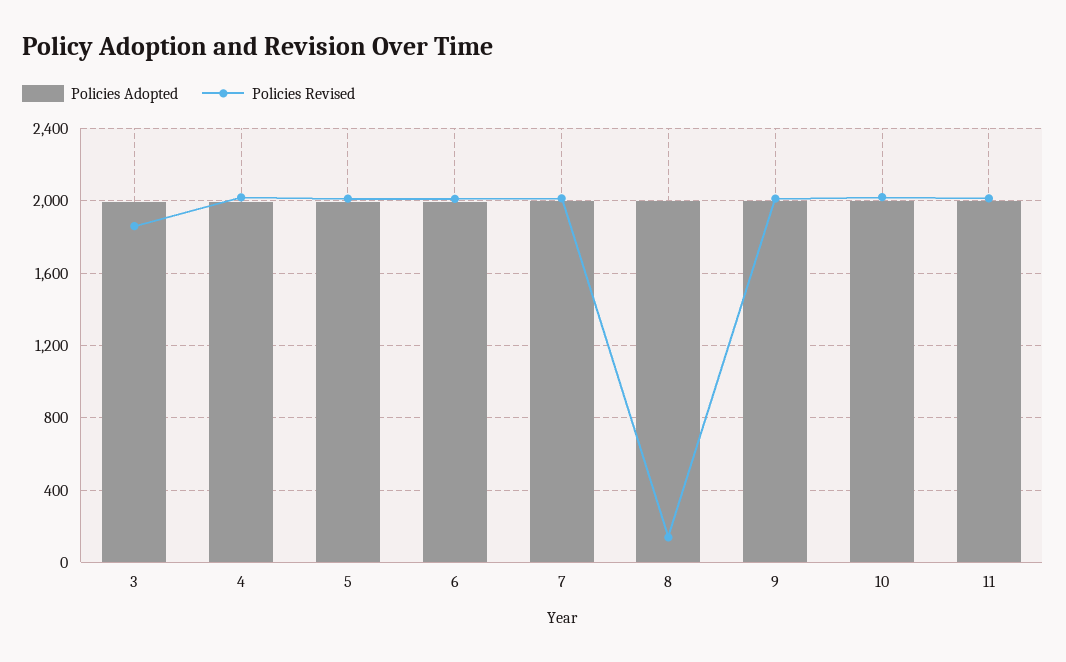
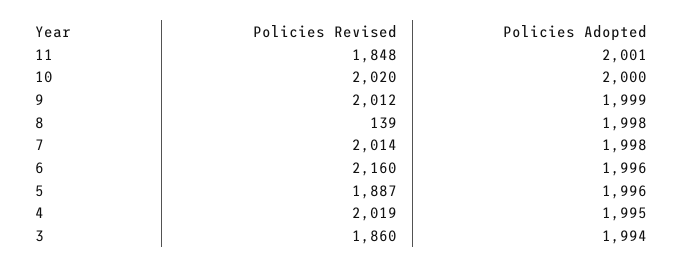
  {
    "Policies Adopted": {
      "3": 1994,
      "4": 1995,
      "5": 1996,
      "6": 1996,
      "7": 1998,
      "8": 1998,
      "9": 1999,
      "10": 2000,
      "11": 2001
    },
    "Policies Revised": {
      "3": 1860,
      "4": 2019,
-     "5": 2000,
+     "5": 1887,
-     "6": 2000,
+     "6": 2160,
      "7": 2014,
      "8": 139,
      "9": 2012,
      "10": 2020,
-     "11": 2000
+     "11": 1848
    }
  }

